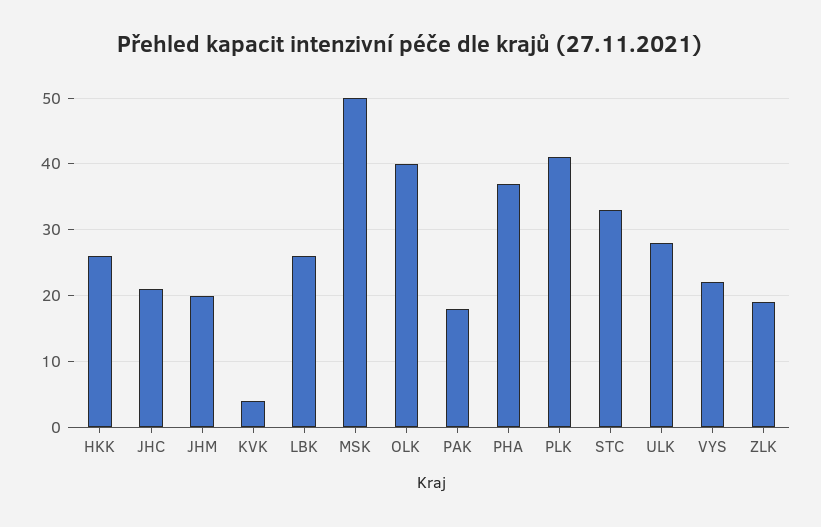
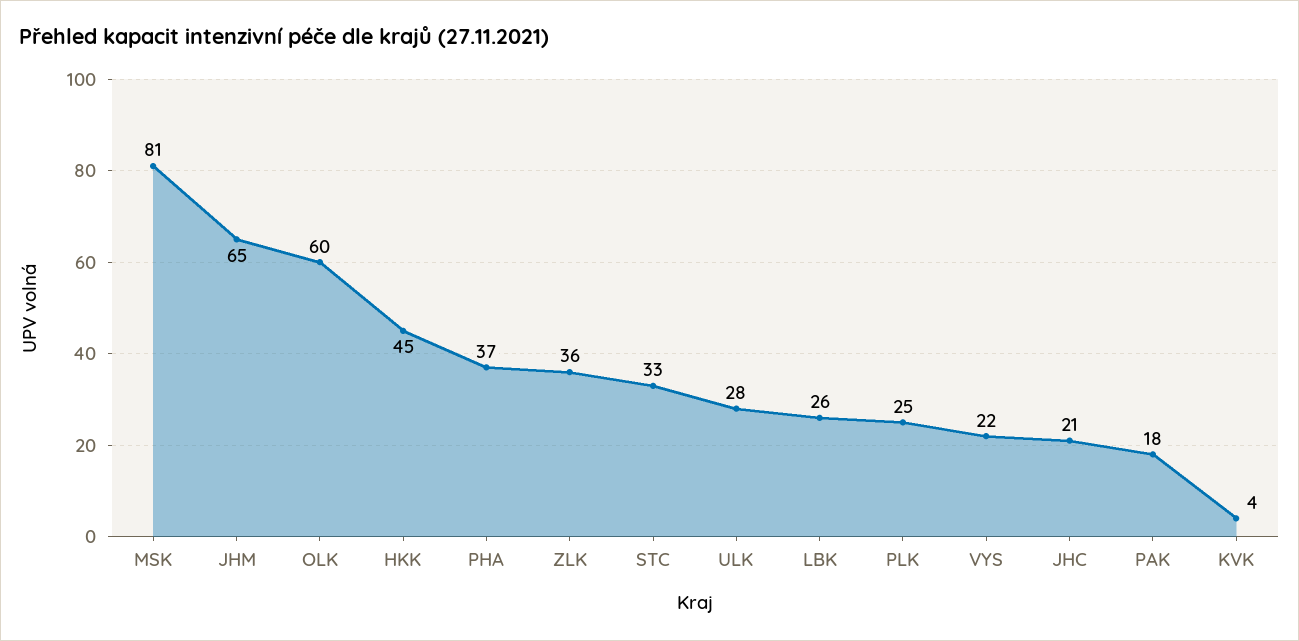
  {
-   "HKK": 26,
+   "HKK": 45,
    "JHC": 21,
-   "JHM": 20,
+   "JHM": 65,
    "KVK": 4,
    "LBK": 26,
-   "MSK": 50,
+   "MSK": 81,
-   "OLK": 40,
+   "OLK": 60,
    "PAK": 18,
    "PHA": 37,
-   "PLK": 41,
+   "PLK": 25,
    "STC": 33,
    "ULK": 28,
    "VYS": 22,
-   "ZLK": 19
+   "ZLK": 36
  }

